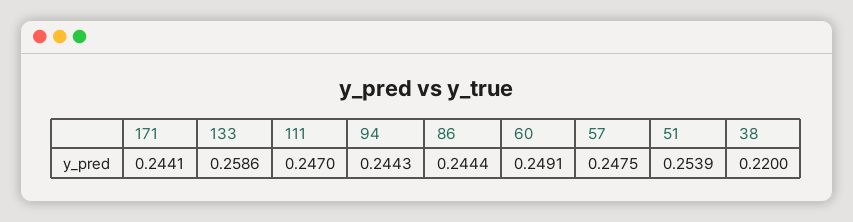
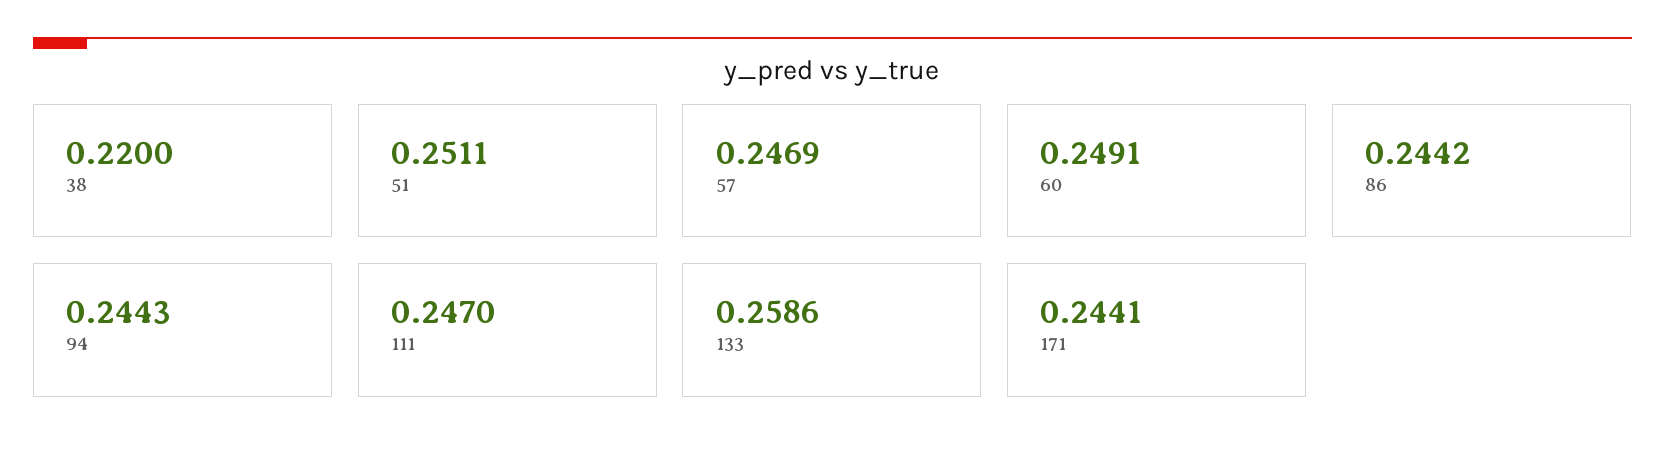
  {
    "171": 0.2441,
    "133": 0.2586,
    "111": 0.247,
    "94": 0.2443,
-   "86": 0.2444,
+   "86": 0.2442,
    "60": 0.2491,
-   "57": 0.2475,
+   "57": 0.2469,
-   "51": 0.2539,
+   "51": 0.2511,
    "38": 0.22
  }

